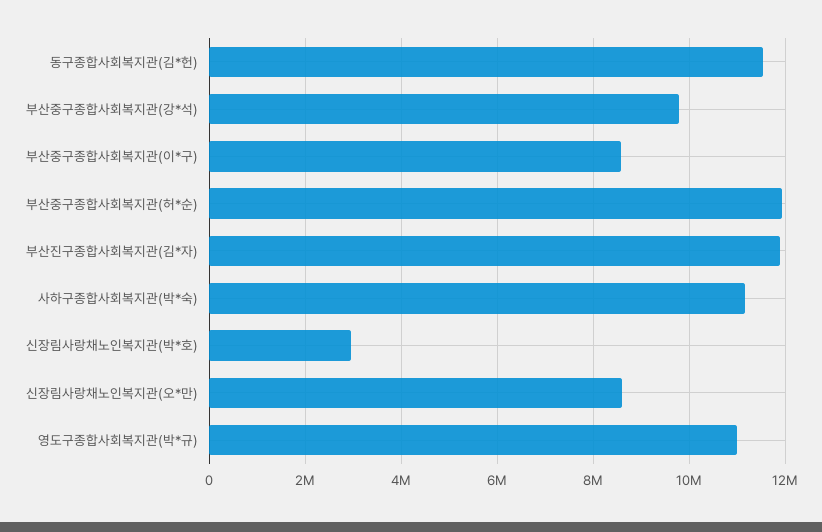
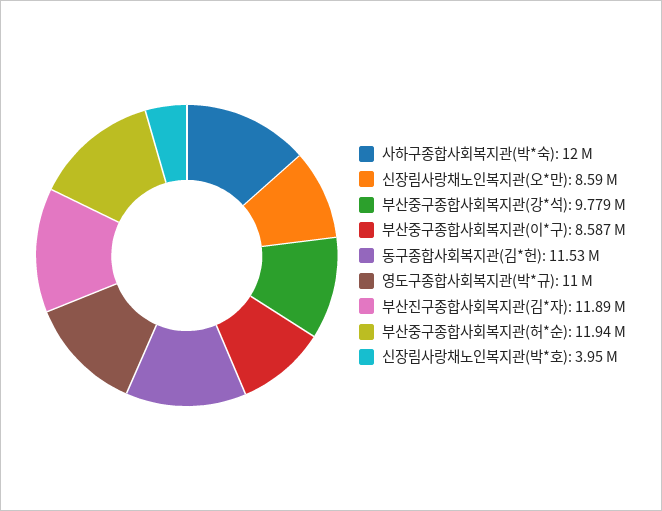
  {
    "동구종합사회복지관(김*헌)": 11530000,
    "부산중구종합사회복지관(강*석)": 9779000,
    "부산중구종합사회복지관(이*구)": 8587000,
    "부산중구종합사회복지관(허*순)": 11940000,
    "부산진구종합사회복지관(김*자)": 11890000,
-   "사하구종합사회복지관(박*숙)": 11200000,
+   "사하구종합사회복지관(박*숙)": 12000000,
-   "신장림사랑채노인복지관(박*호)": 3000000,
+   "신장림사랑채노인복지관(박*호)": 3950000,
    "신장림사랑채노인복지관(오*만)": 8590000,
    "영도구종합사회복지관(박*규)": 11000000
  }

